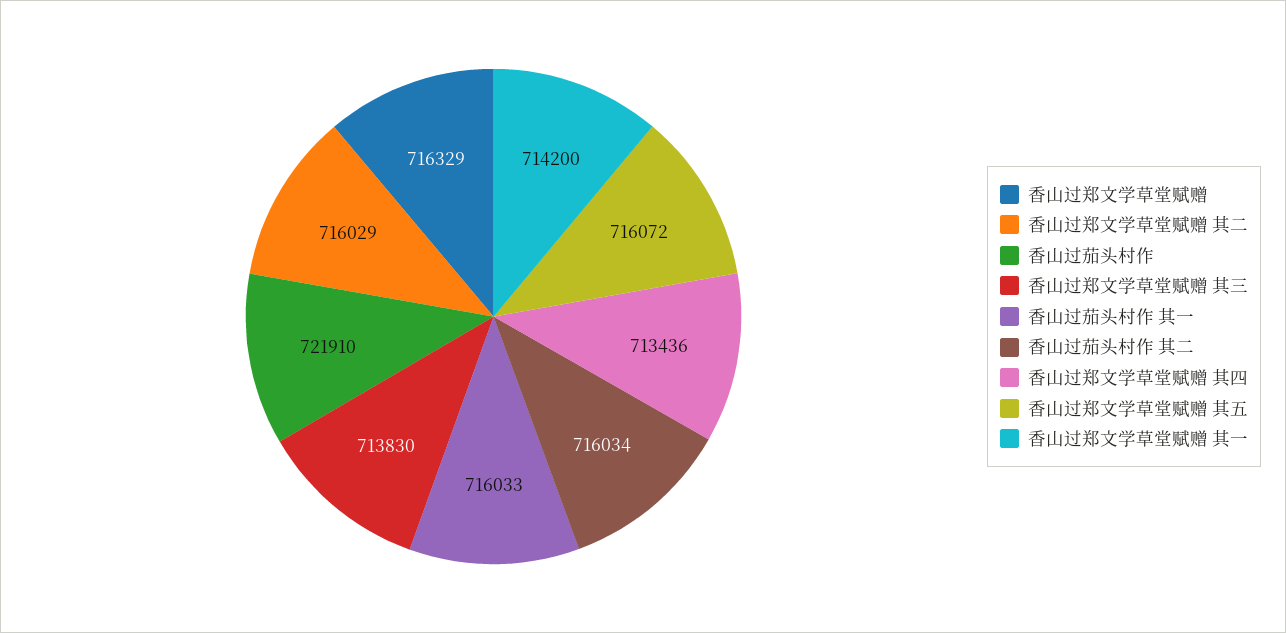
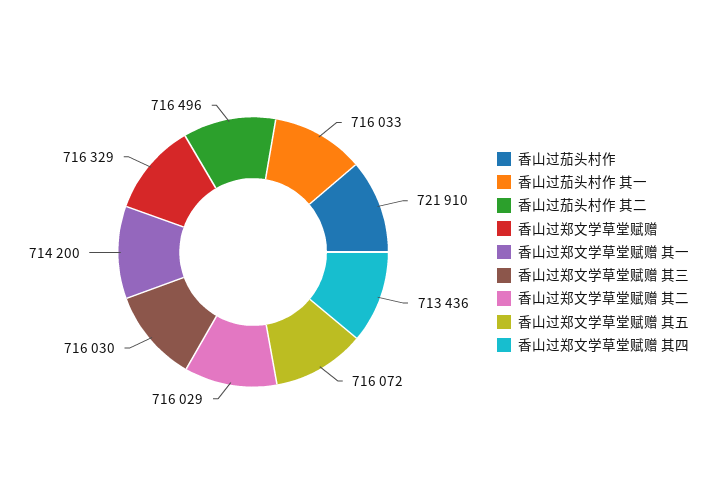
  {
    "香山过郑文学草堂赋赠": 716329,
    "香山过郑文学草堂赋赠 其二": 716029,
    "香山过茄头村作": 721910,
-   "香山过郑文学草堂赋赠 其三": 713830,
+   "香山过郑文学草堂赋赠 其三": 716030,
    "香山过茄头村作 其一": 716033,
-   "香山过茄头村作 其二": 716034,
+   "香山过茄头村作 其二": 716496,
    "香山过郑文学草堂赋赠 其四": 713436,
    "香山过郑文学草堂赋赠 其五": 716072,
    "香山过郑文学草堂赋赠 其一": 714200
  }

